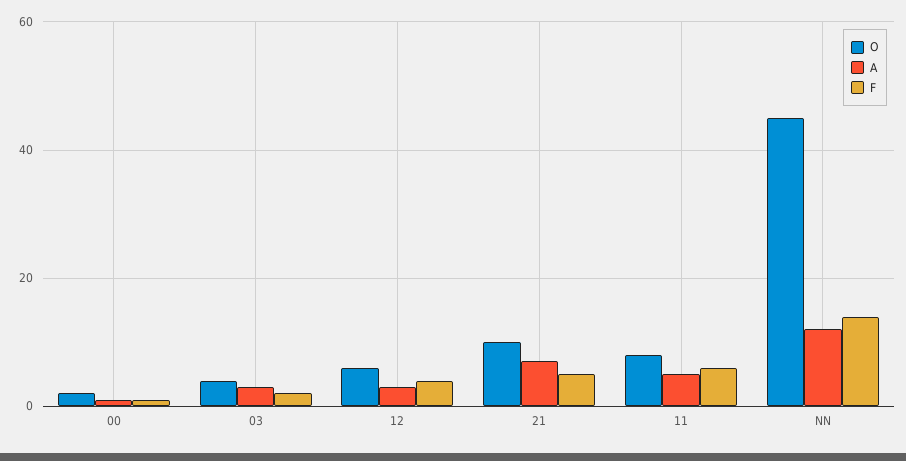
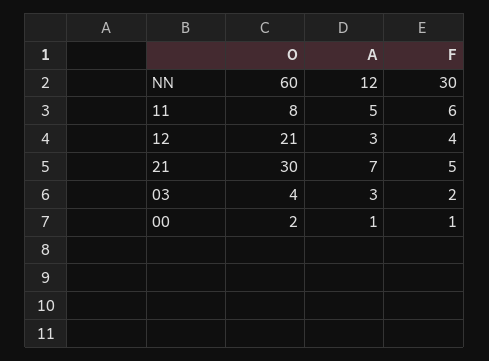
  {
    "O": {
      "00": 2,
      "03": 4,
-     "12": 5,
+     "12": 21,
-     "21": 10,
+     "21": 30,
      "11": 8,
-     "NN": 45
+     "NN": 60
    },
    "A": {
      "00": 1,
      "03": 3,
      "12": 3,
      "21": 7,
      "11": 5,
      "NN": 12
    },
    "F": {
      "00": 1,
      "03": 2,
      "12": 4,
      "21": 5,
      "11": 6,
-     "NN": 15
+     "NN": 30
    }
  }

